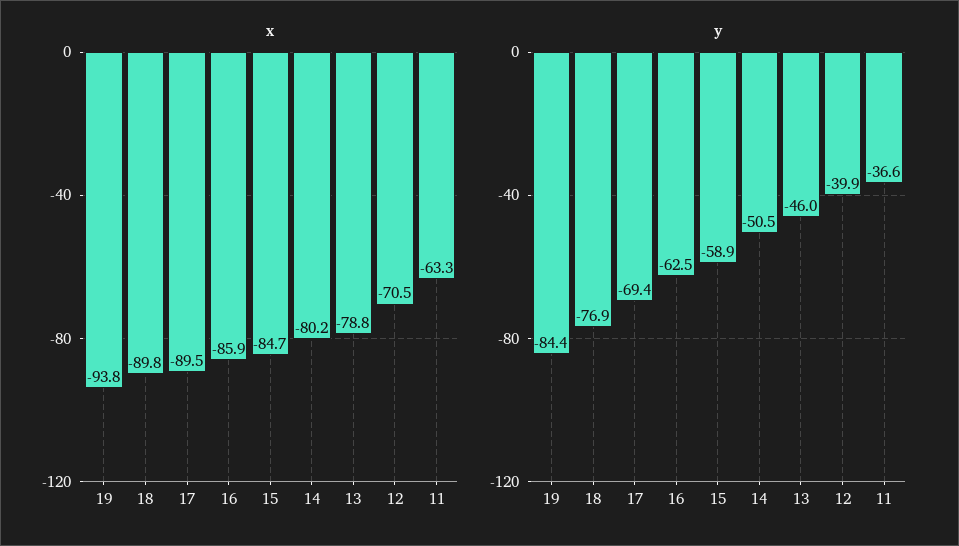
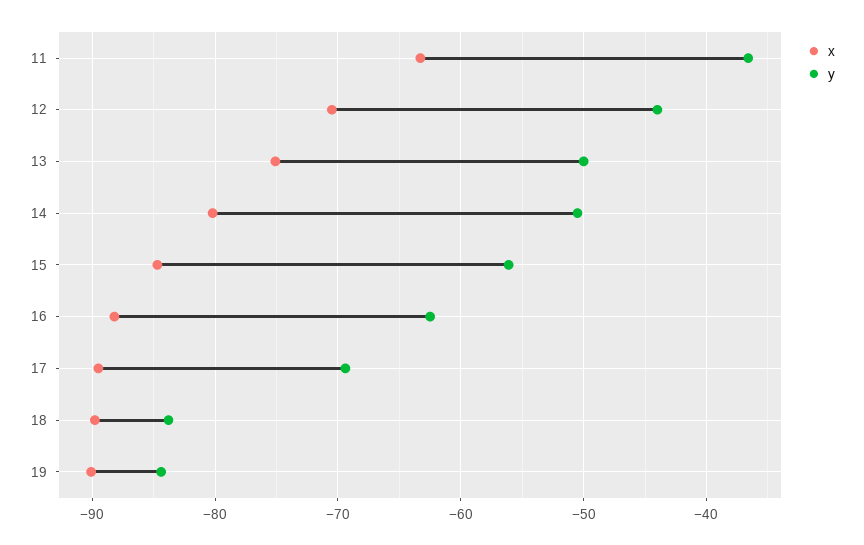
  {
    "x": {
-     "19": -93.8,
+     "19": -90,
      "18": -89.8,
      "17": -89.5,
-     "16": -85.9,
+     "16": -88,
      "15": -84.7,
      "14": -80.2,
-     "13": -78.8,
+     "13": -75,
      "12": -70.5,
      "11": -63.3
    },
    "y": {
      "19": -84.4,
-     "18": -76.9,
+     "18": -84,
      "17": -69.4,
      "16": -62.5,
-     "15": -58.9,
+     "15": -56,
      "14": -50.5,
-     "13": -46,
+     "13": -50,
-     "12": -39.9,
+     "12": -44,
      "11": -36.6
    }
  }

